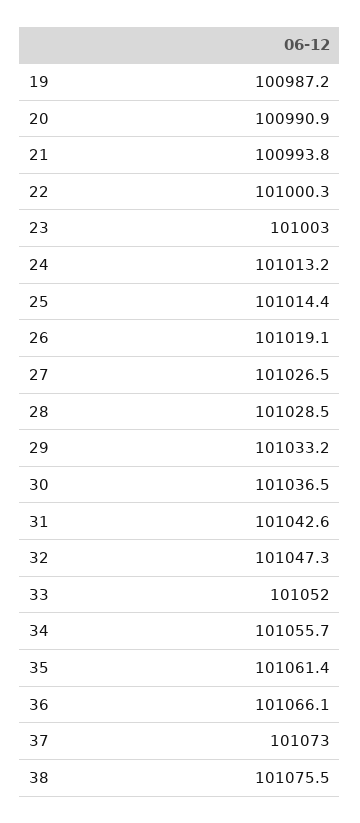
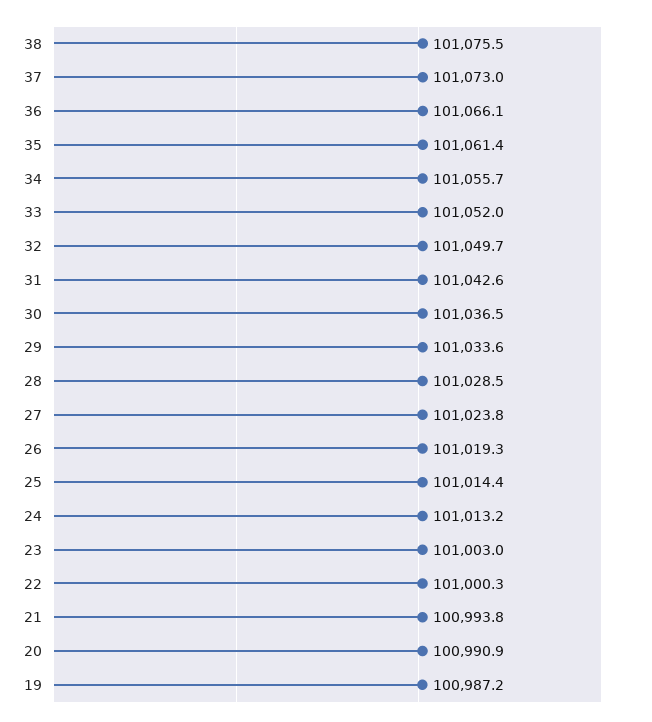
  {
    "19": 100987.2,
    "20": 100990.9,
    "21": 100993.8,
    "22": 101000.3,
    "23": 101003,
    "24": 101013.2,
    "25": 101014.4,
-   "26": 101019.1,
+   "26": 101019.3,
-   "27": 101026.5,
+   "27": 101023.8,
    "28": 101028.5,
-   "29": 101033.2,
+   "29": 101033.6,
    "30": 101036.5,
    "31": 101042.6,
-   "32": 101047.3,
+   "32": 101049.7,
    "33": 101052,
    "34": 101055.7,
    "35": 101061.4,
    "36": 101066.1,
    "37": 101073,
    "38": 101075.5
  }

